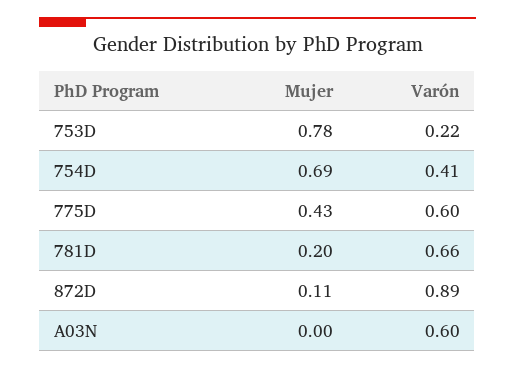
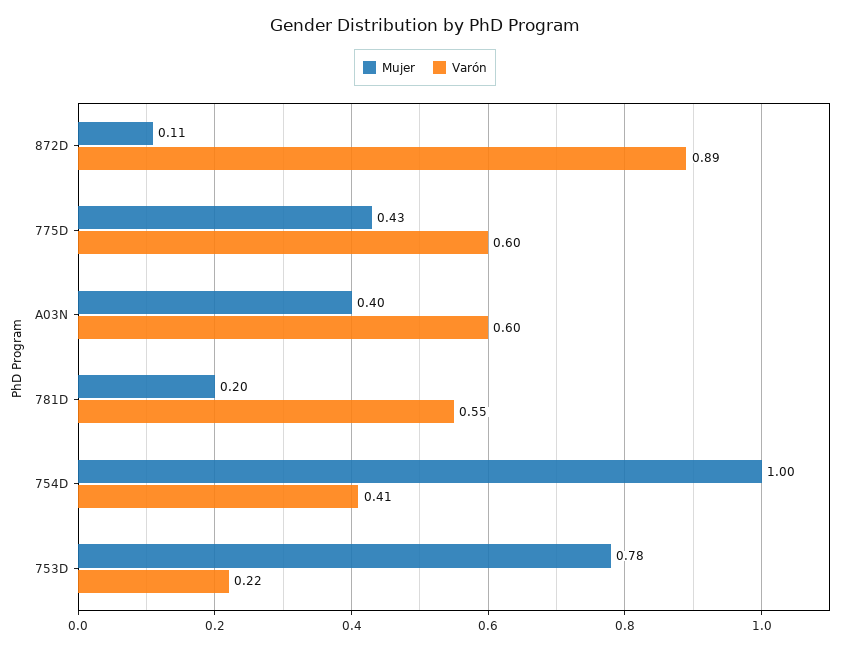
  {
    "Mujer": {
      "753D": 0.78,
-     "754D": 0.69,
+     "754D": 1,
      "775D": 0.43,
      "781D": 0.2,
      "872D": 0.11,
-     "A03N": 0
+     "A03N": 0.4
    },
    "Varón": {
      "753D": 0.22,
      "754D": 0.41,
      "775D": 0.6,
-     "781D": 0.66,
+     "781D": 0.55,
      "872D": 0.89,
      "A03N": 0.6
    }
  }

